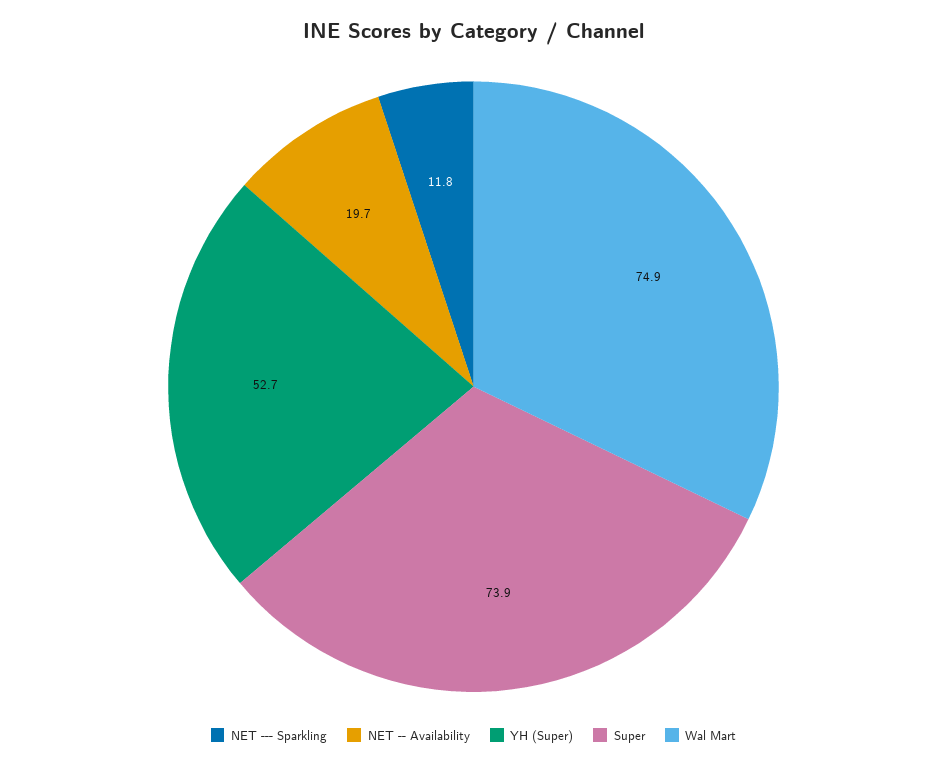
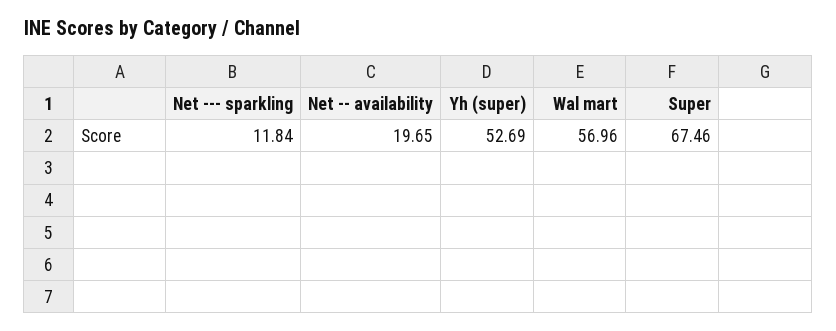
  {
    "NET --- Sparkling": 11.84,
    "NET -- Availability": 19.65,
    "YH (Super)": 52.69,
-   "Super": 73.9,
+   "Super": 67.46,
-   "Wal Mart": 74.9
+   "Wal Mart": 56.96
  }

